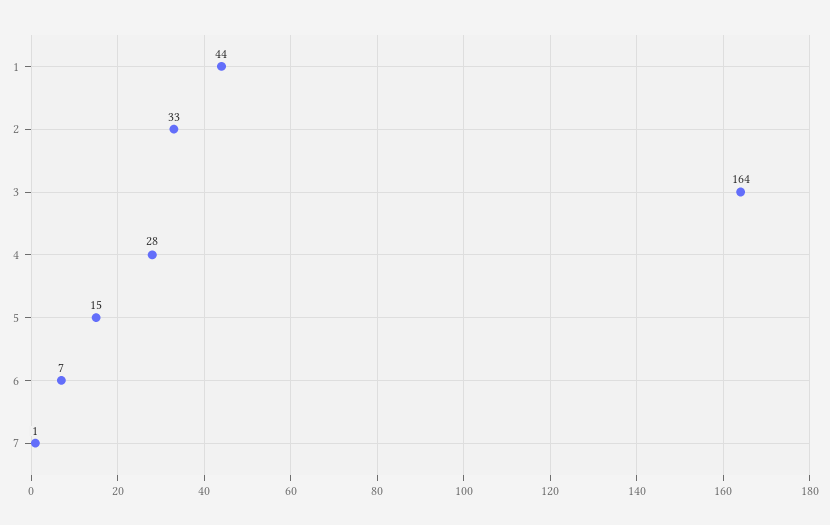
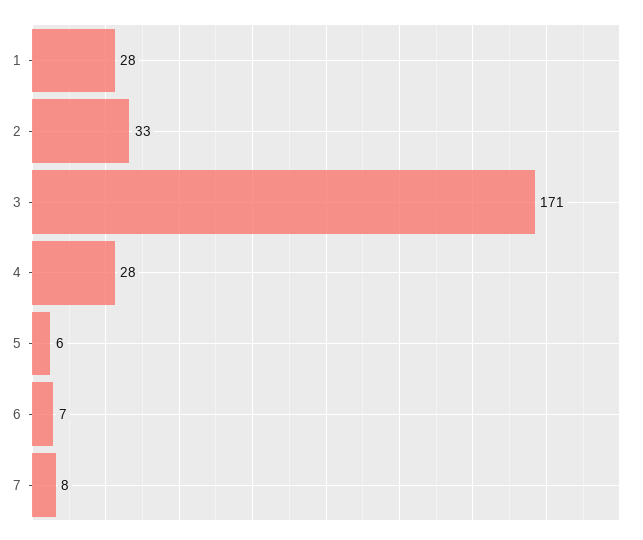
  {
-   "1": 44,
+   "1": 28,
    "2": 33,
-   "3": 164,
+   "3": 171,
    "4": 28,
-   "5": 15,
+   "5": 6,
    "6": 7,
-   "7": 1
+   "7": 8
  }

